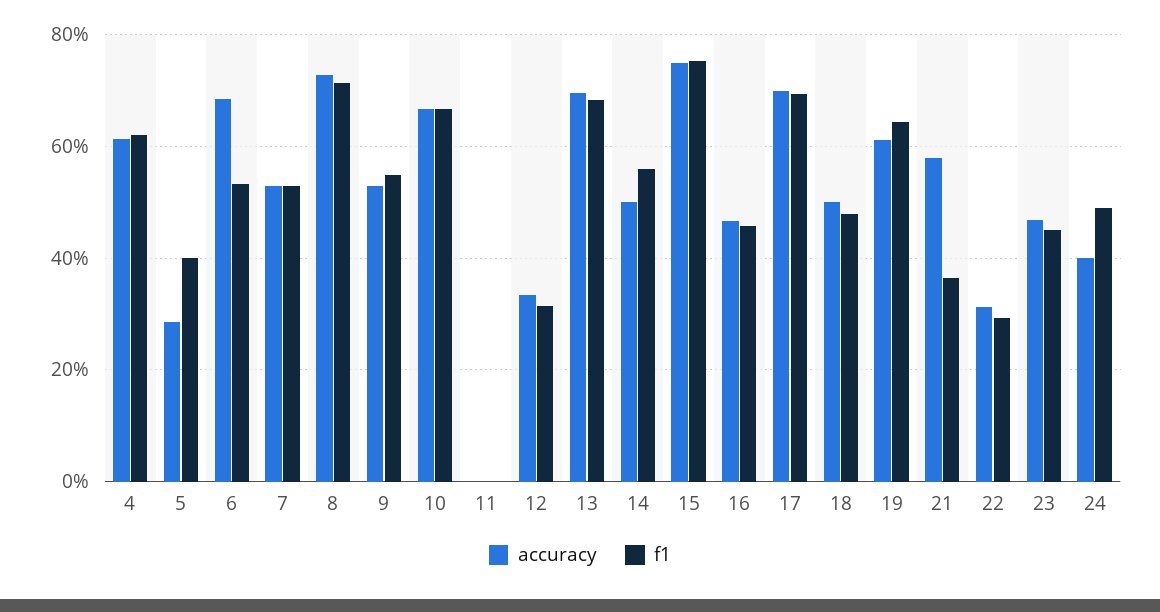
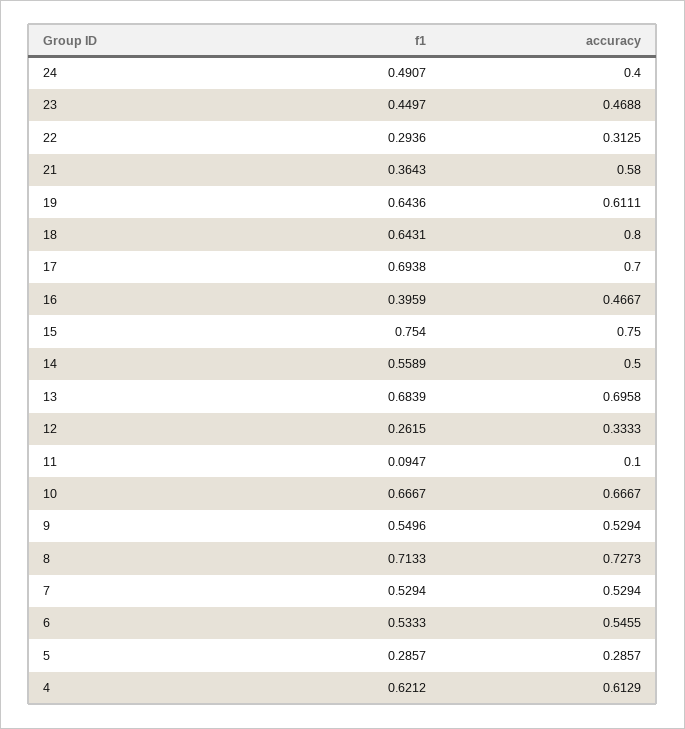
  {
    "accuracy": {
      "4": 0.6129,
      "5": 0.2857,
-     "6": 0.68,
+     "6": 0.5455,
      "7": 0.5294,
      "8": 0.7273,
      "9": 0.5294,
      "10": 0.6667,
-     "11": 0,
+     "11": 0.1,
      "12": 0.3333,
      "13": 0.6958,
      "14": 0.5,
      "15": 0.75,
      "16": 0.4667,
      "17": 0.7,
-     "18": 0.5,
+     "18": 0.8,
      "19": 0.6111,
      "21": 0.58,
      "22": 0.3125,
      "23": 0.4688,
      "24": 0.4
    },
    "f1": {
      "4": 0.6212,
-     "5": 0.4,
+     "5": 0.2857,
      "6": 0.5333,
      "7": 0.5294,
      "8": 0.7133,
      "9": 0.5496,
      "10": 0.6667,
-     "11": 0,
+     "11": 0.0947,
-     "12": 0.32,
+     "12": 0.2615,
      "13": 0.6839,
      "14": 0.5589,
      "15": 0.754,
-     "16": 0.46,
+     "16": 0.3959,
      "17": 0.6938,
-     "18": 0.48,
+     "18": 0.6431,
      "19": 0.6436,
      "21": 0.3643,
      "22": 0.2936,
      "23": 0.4497,
      "24": 0.4907
    }
  }

